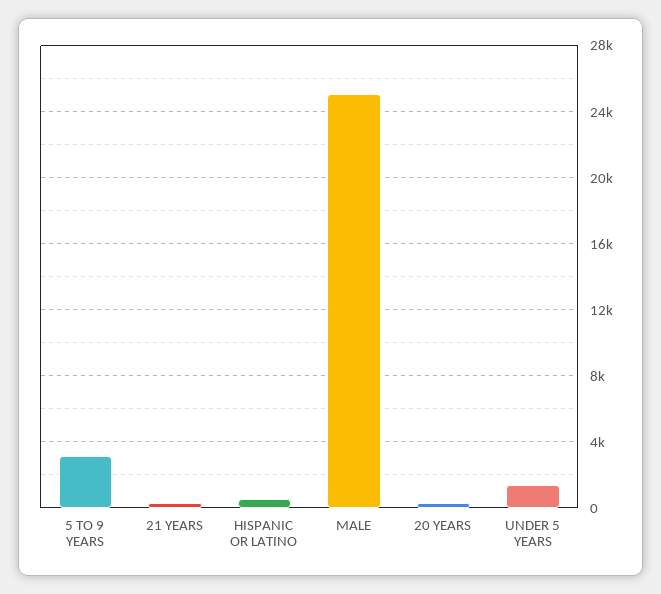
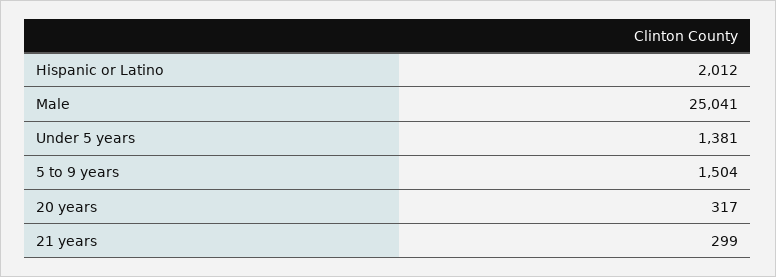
  {
-   "5 TO 9 YEARS": 3000,
+   "5 TO 9 YEARS": 1504,
    "21 YEARS": 299,
-   "HISPANIC OR LATINO": 500,
+   "HISPANIC OR LATINO": 2012,
    "MALE": 25041,
    "20 YEARS": 317,
    "UNDER 5 YEARS": 1381
  }

